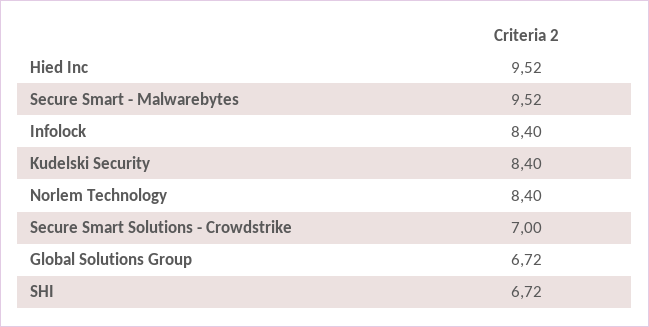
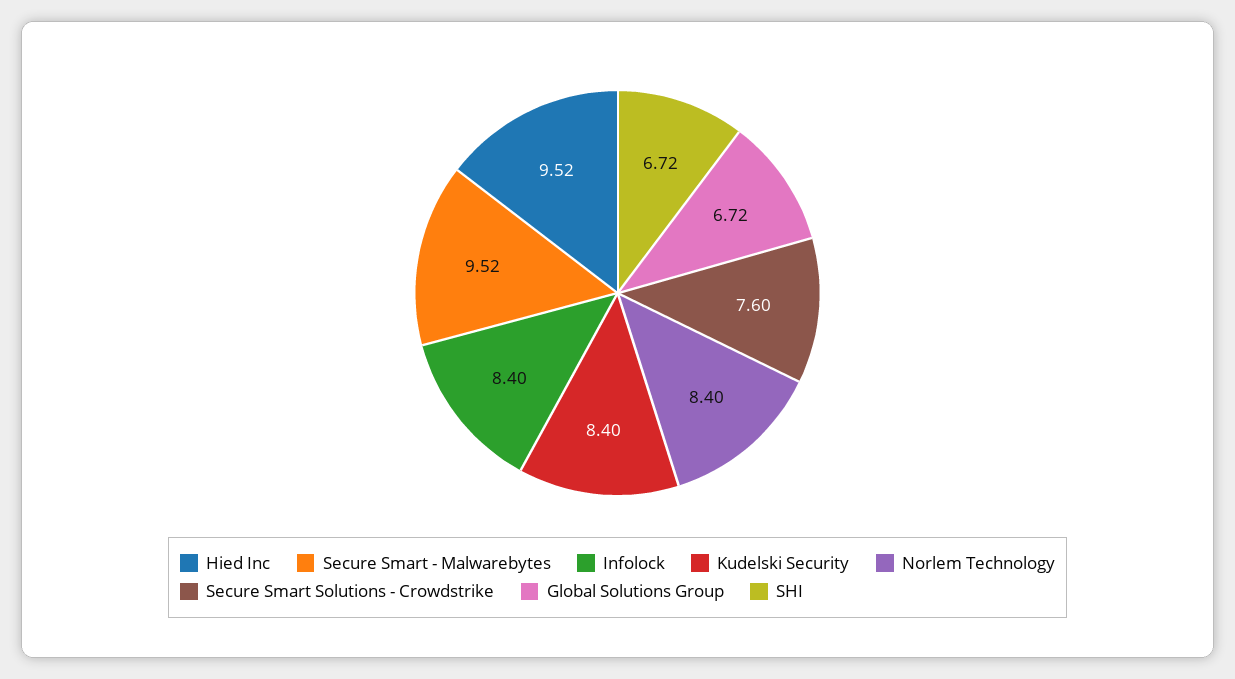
  {
    "Hied Inc": 9.52,
    "Secure Smart - Malwarebytes": 9.52,
    "Infolock": 8.4,
    "Kudelski Security": 8.4,
    "Norlem Technology": 8.4,
-   "Secure Smart Solutions - Crowdstrike": 7,
+   "Secure Smart Solutions - Crowdstrike": 7.6,
    "Global Solutions Group": 6.72,
    "SHI": 6.72
  }

